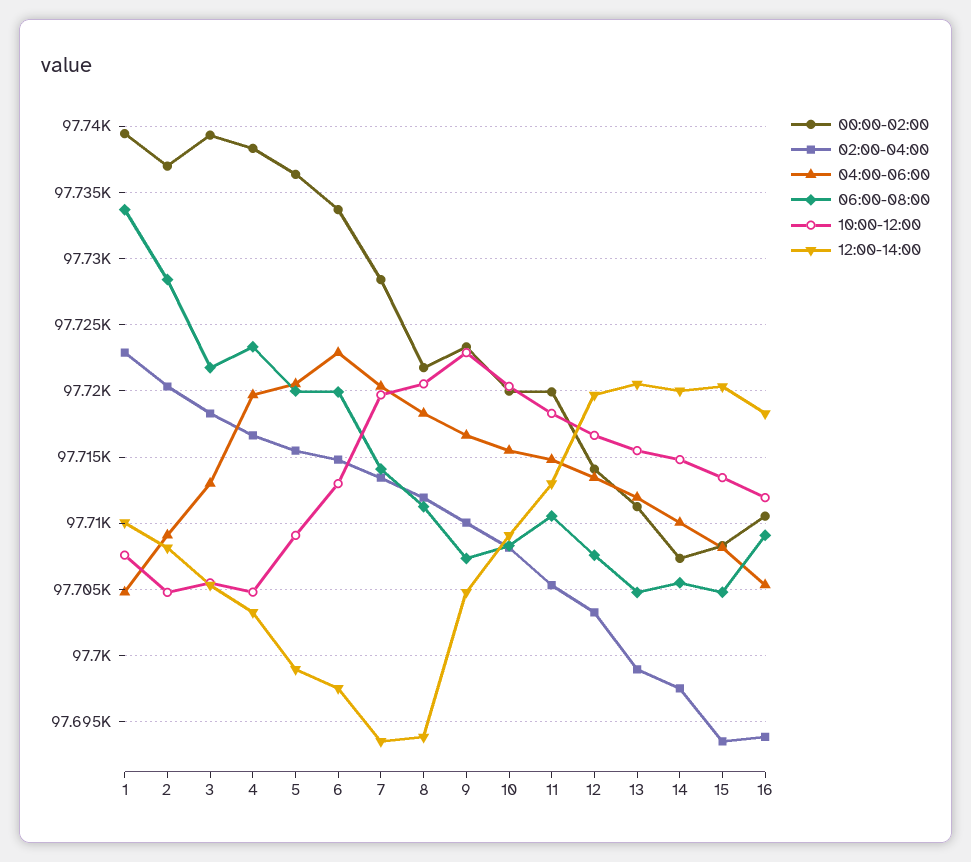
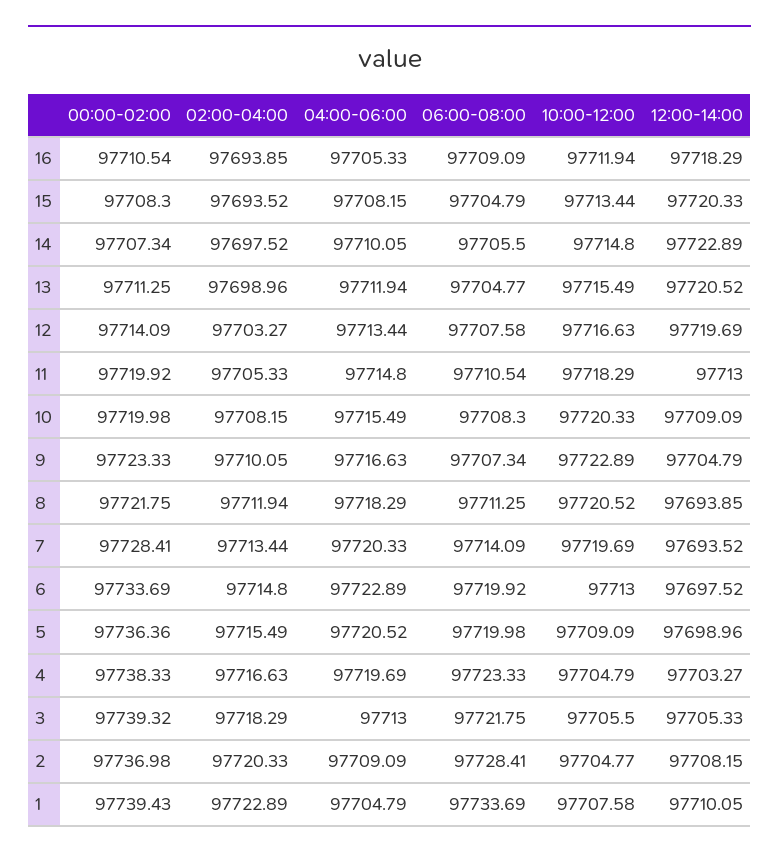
  {
    "00:00-02:00": {
      "1": 97739.43,
      "2": 97736.98,
      "3": 97739.32,
      "4": 97738.33,
      "5": 97736.36,
      "6": 97733.69,
      "7": 97728.41,
      "8": 97721.75,
      "9": 97723.33,
      "10": 97719.98,
      "11": 97719.92,
      "12": 97714.09,
      "13": 97711.25,
      "14": 97707.34,
      "15": 97708.3,
      "16": 97710.54
    },
    "02:00-04:00": {
      "1": 97722.89,
      "2": 97720.33,
      "3": 97718.29,
      "4": 97716.63,
      "5": 97715.49,
      "6": 97714.8,
      "7": 97713.44,
      "8": 97711.94,
      "9": 97710.05,
      "10": 97708.15,
      "11": 97705.33,
      "12": 97703.27,
      "13": 97698.96,
      "14": 97697.52,
      "15": 97693.52,
      "16": 97693.85
    },
    "04:00-06:00": {
      "1": 97704.79,
      "2": 97709.09,
      "3": 97713,
      "4": 97719.69,
      "5": 97720.52,
      "6": 97722.89,
      "7": 97720.33,
      "8": 97718.29,
      "9": 97716.63,
      "10": 97715.49,
      "11": 97714.8,
      "12": 97713.44,
      "13": 97711.94,
      "14": 97710.05,
      "15": 97708.15,
      "16": 97705.33
    },
    "06:00-08:00": {
      "1": 97733.69,
      "2": 97728.41,
      "3": 97721.75,
      "4": 97723.33,
      "5": 97719.98,
      "6": 97719.92,
      "7": 97714.09,
      "8": 97711.25,
      "9": 97707.34,
      "10": 97708.3,
      "11": 97710.54,
      "12": 97707.58,
      "13": 97704.77,
      "14": 97705.5,
      "15": 97704.79,
      "16": 97709.09
    },
    "10:00-12:00": {
      "1": 97707.58,
      "2": 97704.77,
      "3": 97705.5,
      "4": 97704.79,
      "5": 97709.09,
      "6": 97713,
      "7": 97719.69,
      "8": 97720.52,
      "9": 97722.89,
      "10": 97720.33,
      "11": 97718.29,
      "12": 97716.63,
      "13": 97715.49,
      "14": 97714.8,
      "15": 97713.44,
      "16": 97711.94
    },
    "12:00-14:00": {
      "1": 97710.05,
      "2": 97708.15,
      "3": 97705.33,
      "4": 97703.27,
      "5": 97698.96,
      "6": 97697.52,
      "7": 97693.52,
      "8": 97693.85,
      "9": 97704.79,
      "10": 97709.09,
      "11": 97713,
      "12": 97719.69,
      "13": 97720.52,
-     "14": 97720,
+     "14": 97722.89,
      "15": 97720.33,
      "16": 97718.29
    }
  }

